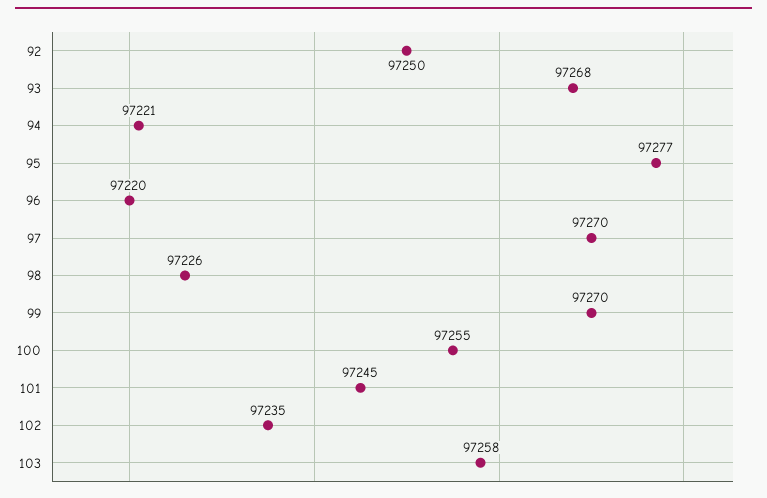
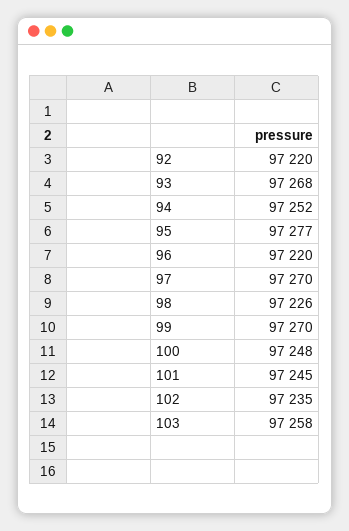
  {
-   "92": 97250,
+   "92": 97220,
    "93": 97268,
-   "94": 97221,
+   "94": 97252,
    "95": 97277,
    "96": 97220,
    "97": 97270,
    "98": 97226,
    "99": 97270,
-   "100": 97255,
+   "100": 97248,
    "101": 97245,
    "102": 97235,
    "103": 97258
  }

